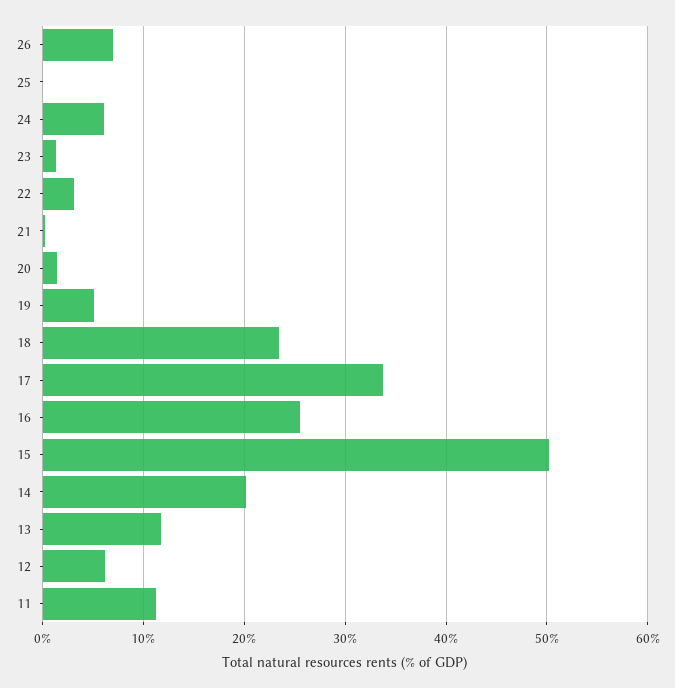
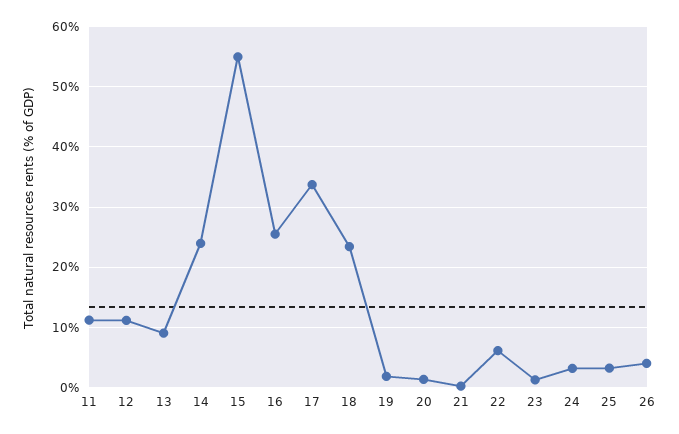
  {
-   "26": 7,
+   "26": 4,
-   "25": 0,
+   "25": 3,
-   "24": 6,
+   "24": 3,
    "23": 1,
-   "22": 3,
+   "22": 6,
    "21": 0,
    "20": 1,
-   "19": 5,
+   "19": 2,
    "18": 23,
    "17": 34,
    "16": 26,
-   "15": 50,
+   "15": 55,
-   "14": 20,
+   "14": 24,
-   "13": 12,
+   "13": 9,
-   "12": 6,
+   "12": 11,
    "11": 11
  }

